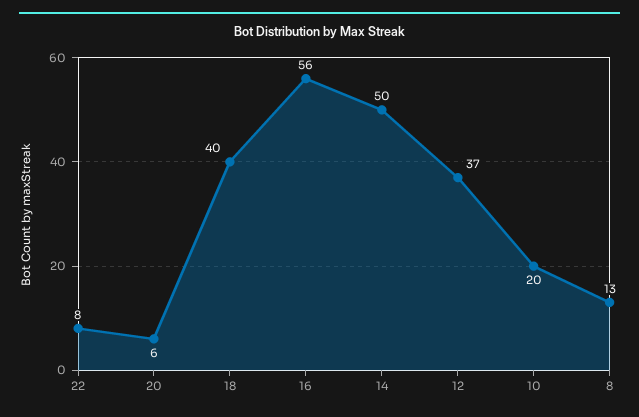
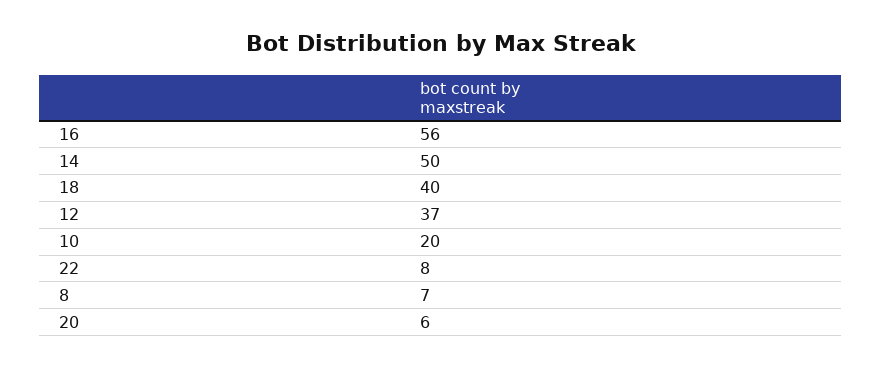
  {
    "22": 8,
    "20": 6,
    "18": 40,
    "16": 56,
    "14": 50,
    "12": 37,
    "10": 20,
-   "8": 13
+   "8": 7
  }

